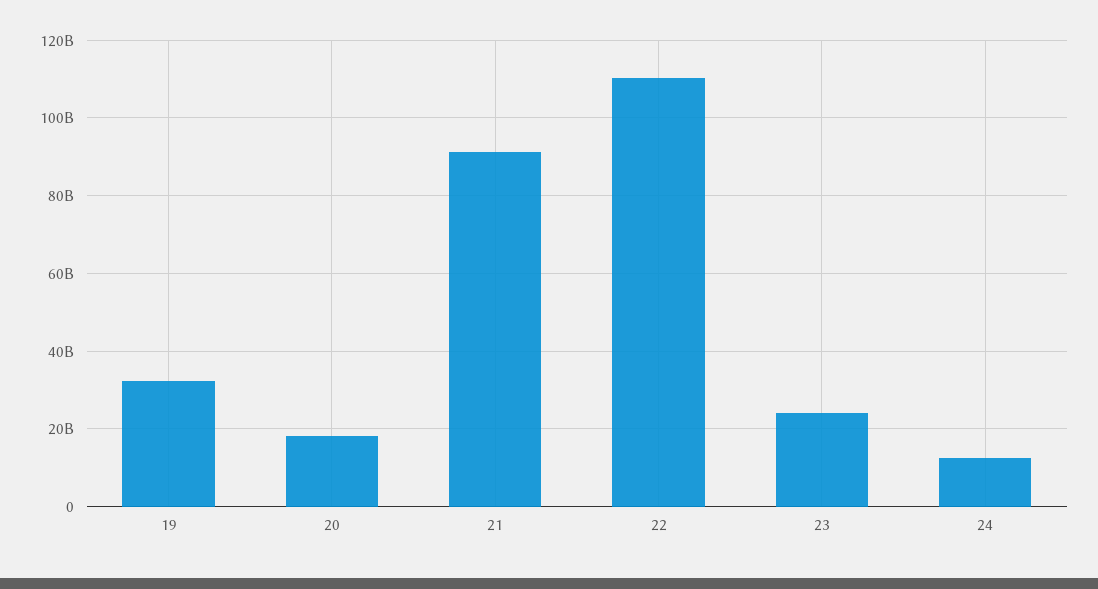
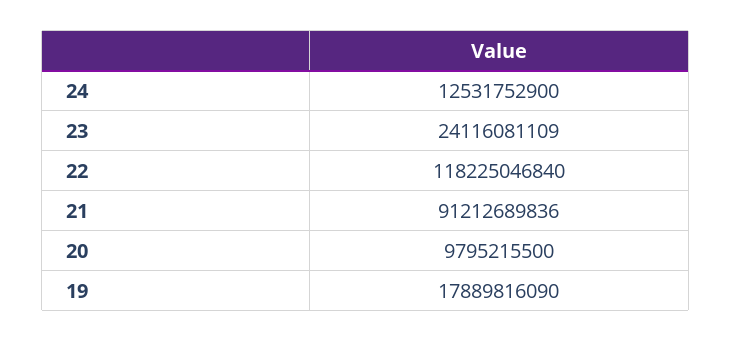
  {
-   "19": 32000000000,
+   "19": 17889816090,
-   "20": 18000000000,
+   "20": 9795215500,
    "21": 91212689836,
-   "22": 110000000000,
+   "22": 118225046840,
    "23": 24116081109,
    "24": 12531752900
  }

